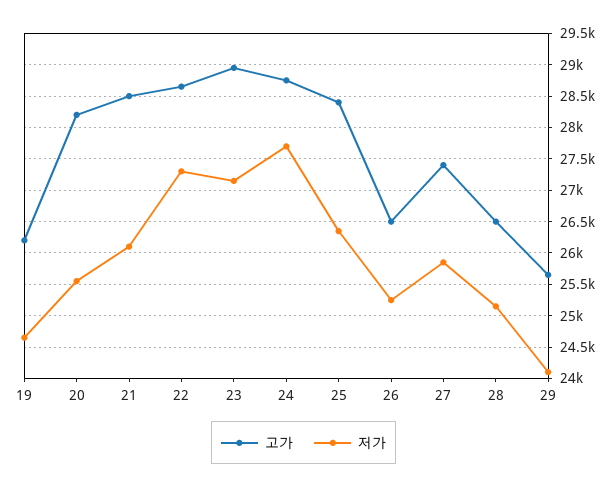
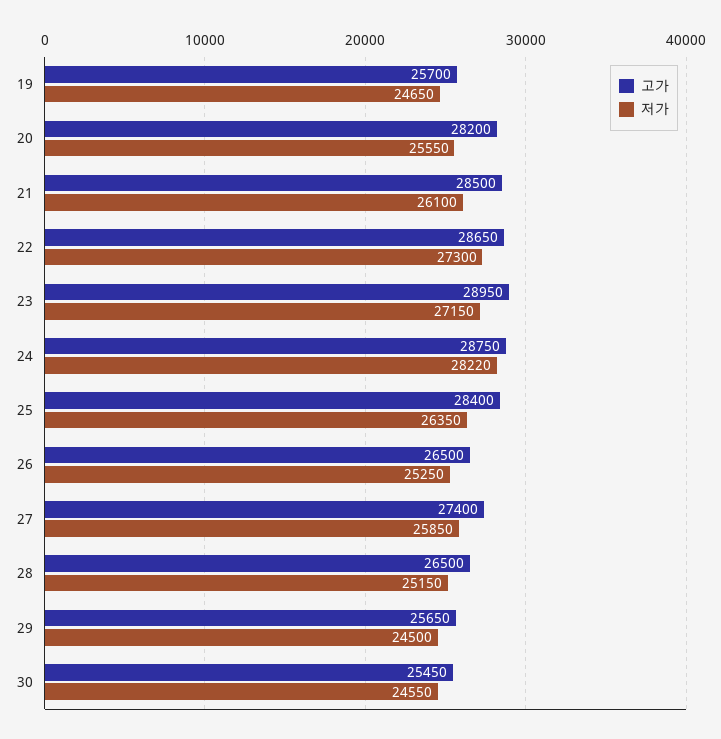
  {
    "고가": {
-     "19": 26200,
+     "19": 25700,
      "20": 28200,
      "21": 28500,
      "22": 28650,
      "23": 28950,
      "24": 28750,
      "25": 28400,
      "26": 26500,
      "27": 27400,
      "28": 26500,
-     "29": 25650
+     "29": 25650,
+     "30": 25450
    },
    "저가": {
      "19": 24650,
      "20": 25550,
      "21": 26100,
      "22": 27300,
      "23": 27150,
-     "24": 27700,
+     "24": 28220,
      "25": 26350,
      "26": 25250,
      "27": 25850,
      "28": 25150,
-     "29": 24100
+     "29": 24500,
+     "30": 24550
    }
  }

